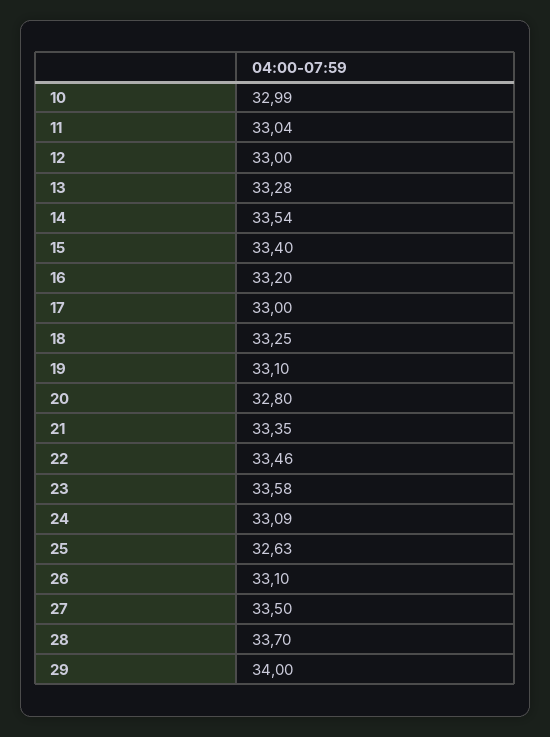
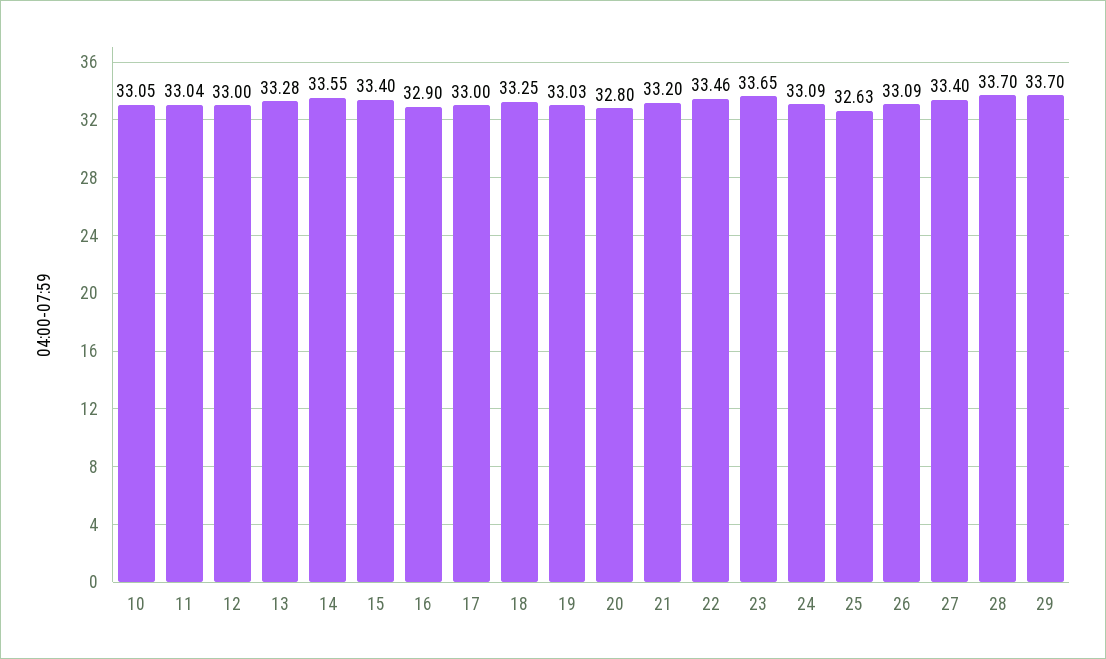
  {
-   "10": 32.99,
+   "10": 33.05,
    "11": 33.04,
    "12": 33,
    "13": 33.28,
-   "14": 33.54,
+   "14": 33.55,
    "15": 33.4,
-   "16": 33.2,
+   "16": 32.9,
    "17": 33,
    "18": 33.25,
-   "19": 33.1,
+   "19": 33.03,
    "20": 32.8,
-   "21": 33.35,
+   "21": 33.2,
    "22": 33.46,
-   "23": 33.58,
+   "23": 33.65,
    "24": 33.09,
    "25": 32.63,
-   "26": 33.1,
+   "26": 33.09,
-   "27": 33.5,
+   "27": 33.4,
    "28": 33.7,
-   "29": 34
+   "29": 33.7
  }

